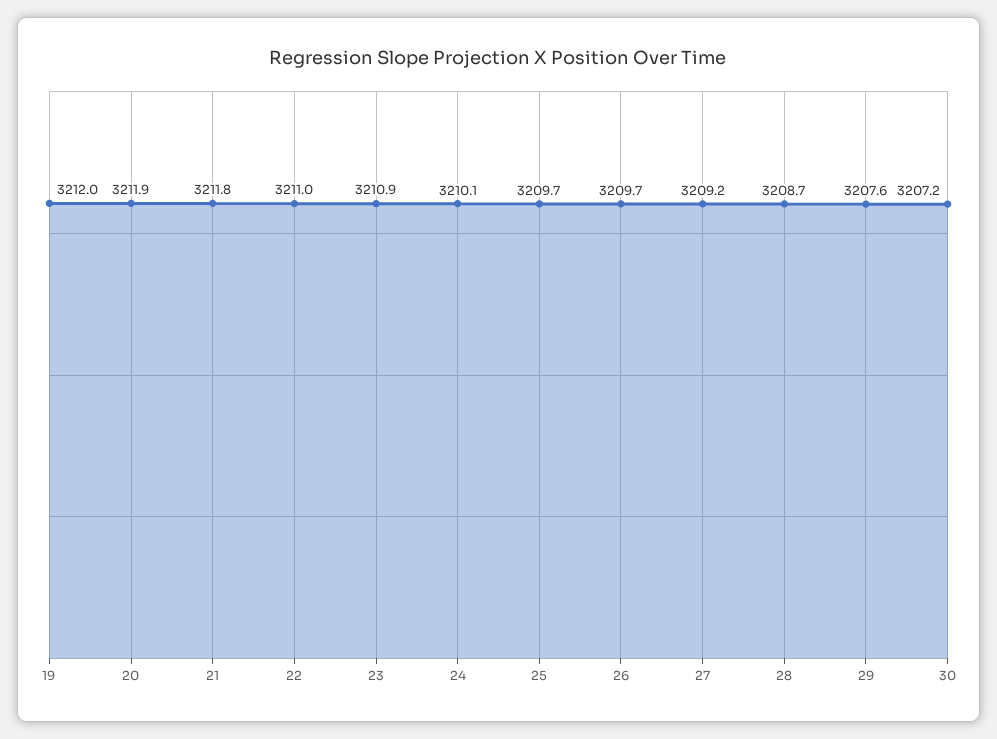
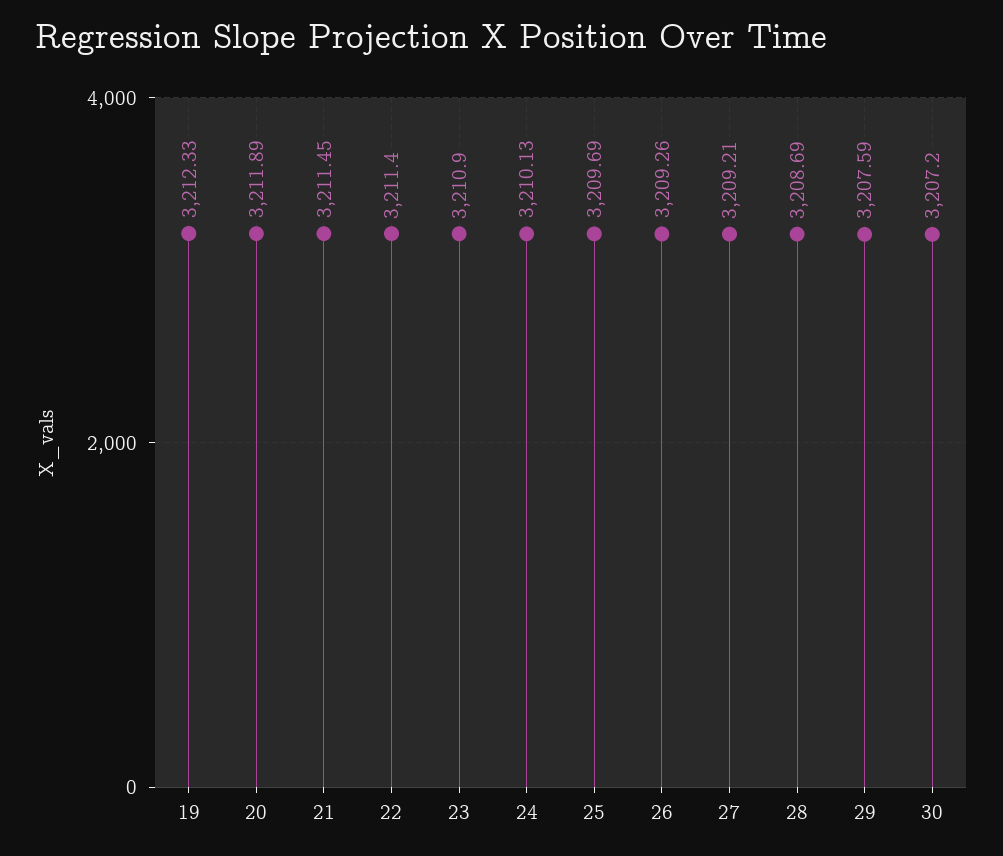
  {
-   "19": 3212,
+   "19": 3212.33,
    "20": 3211.89,
-   "21": 3211.8,
+   "21": 3211.45,
-   "22": 3211,
+   "22": 3211.4,
    "23": 3210.9,
    "24": 3210.13,
    "25": 3209.69,
-   "26": 3209.7,
+   "26": 3209.26,
    "27": 3209.21,
    "28": 3208.69,
    "29": 3207.59,
    "30": 3207.2
  }

